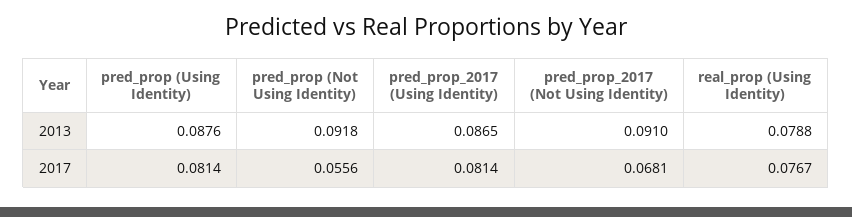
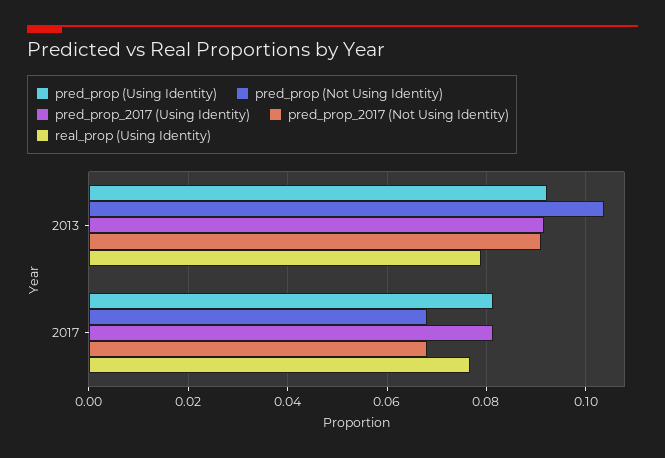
  {
    "pred_prop (Using Identity)": {
-     "2013": 0.0876,
+     "2013": 0.092,
      "2017": 0.0814
    },
    "pred_prop (Not Using Identity)": {
-     "2013": 0.0918,
+     "2013": 0.104,
-     "2017": 0.0556
+     "2017": 0.068
    },
    "pred_prop_2017 (Using Identity)": {
-     "2013": 0.0865,
+     "2013": 0.092,
      "2017": 0.0814
    },
    "pred_prop_2017 (Not Using Identity)": {
      "2013": 0.091,
      "2017": 0.0681
    },
    "real_prop (Using Identity)": {
      "2013": 0.0788,
      "2017": 0.0767
    }
  }

